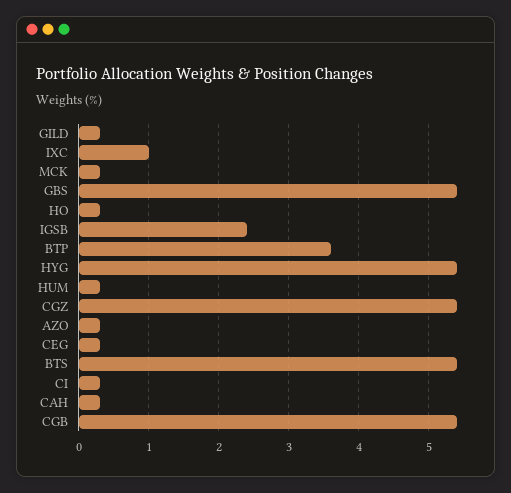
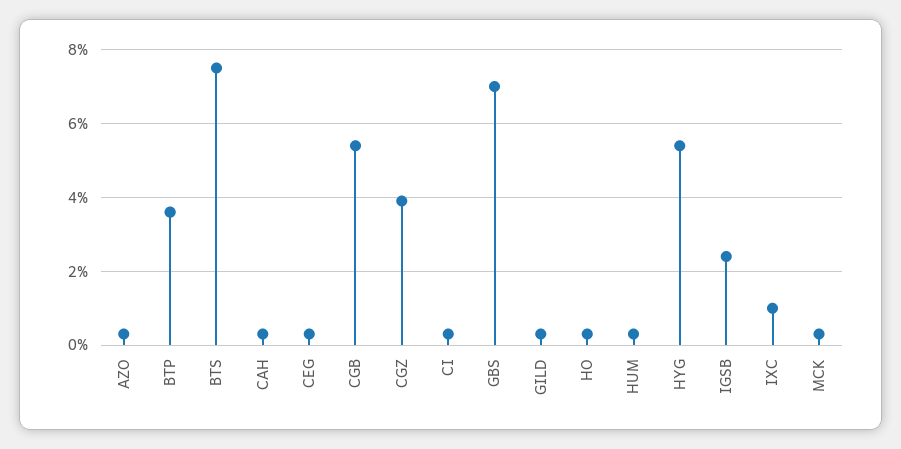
  {
    "GILD": 0.3,
    "IXC": 1,
    "MCK": 0.3,
-   "GBS": 5.4,
+   "GBS": 7,
    "HO": 0.3,
    "IGSB": 2.4,
    "BTP": 3.6,
    "HYG": 5.4,
    "HUM": 0.3,
-   "CGZ": 5.4,
+   "CGZ": 4,
    "AZO": 0.3,
    "CEG": 0.3,
-   "BTS": 5.4,
+   "BTS": 7.5,
    "CI": 0.3,
    "CAH": 0.3,
    "CGB": 5.4
  }

